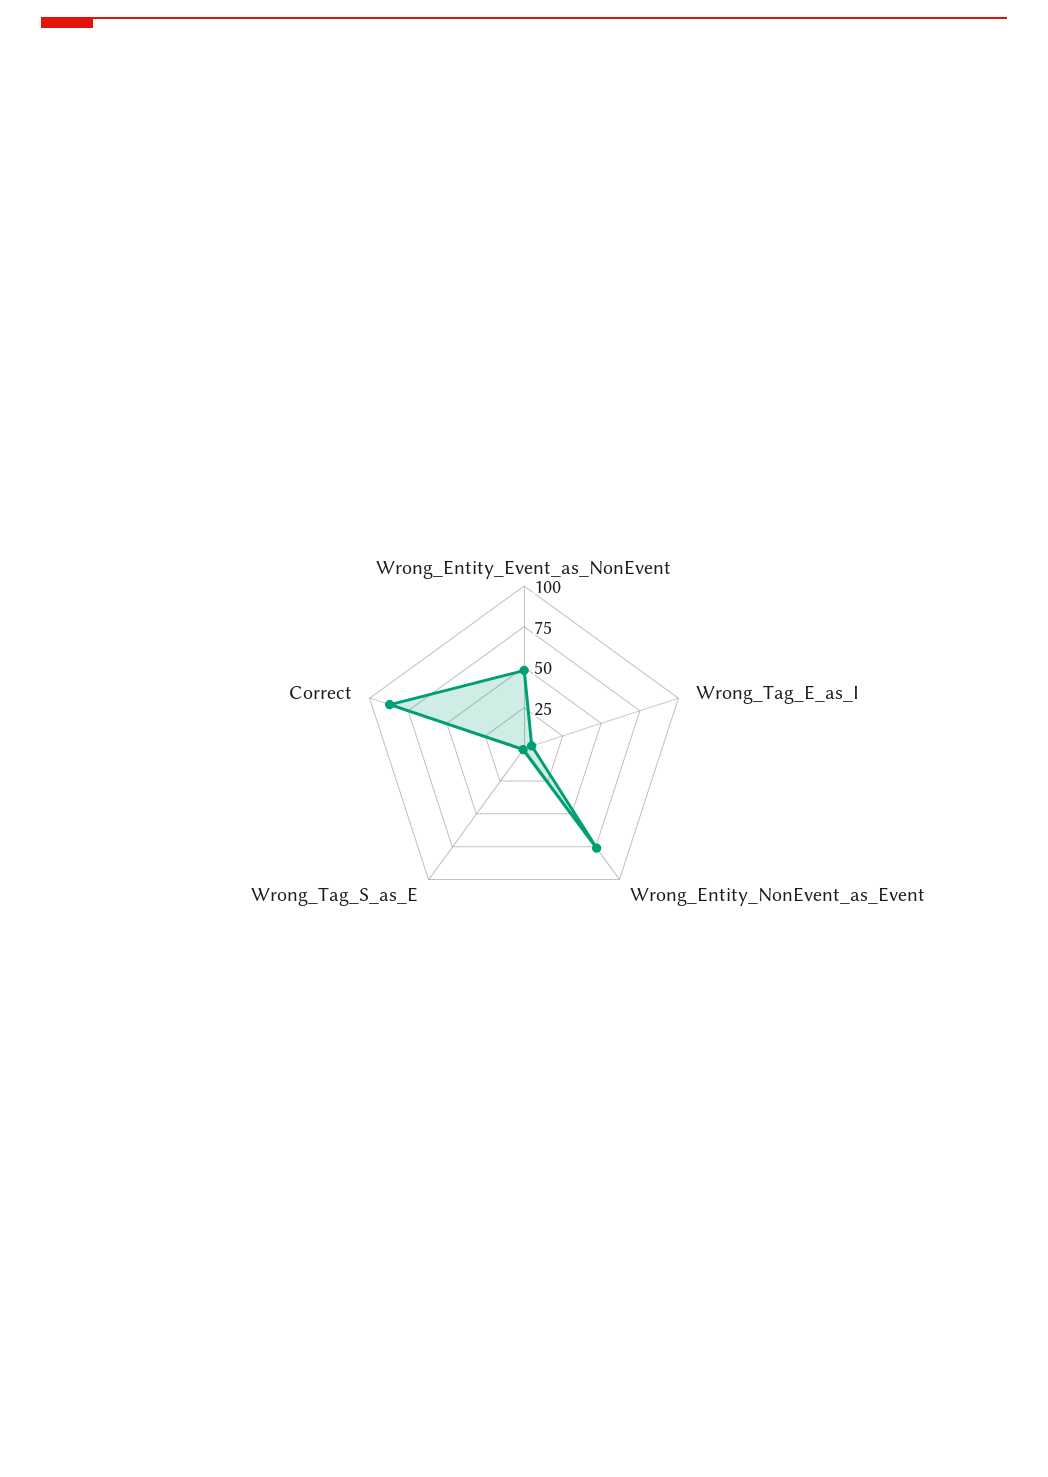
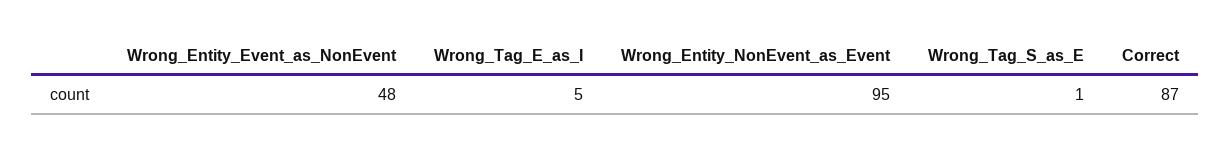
  {
    "Wrong_Entity_Event_as_NonEvent": 48,
    "Wrong_Tag_E_as_I": 5,
-   "Wrong_Entity_NonEvent_as_Event": 75,
+   "Wrong_Entity_NonEvent_as_Event": 95,
    "Wrong_Tag_S_as_E": 1,
    "Correct": 87
  }

